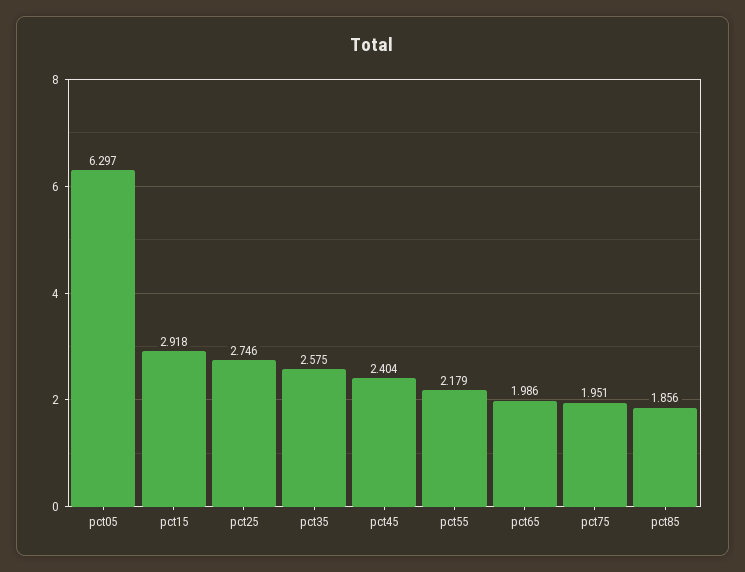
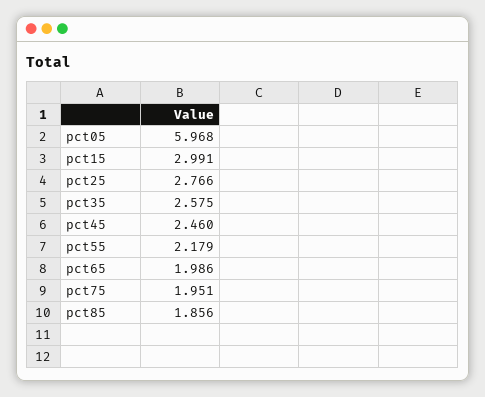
  {
-   "pct05": 6.297,
+   "pct05": 5.968,
-   "pct15": 2.918,
+   "pct15": 2.991,
-   "pct25": 2.746,
+   "pct25": 2.766,
    "pct35": 2.575,
-   "pct45": 2.404,
+   "pct45": 2.46,
    "pct55": 2.179,
    "pct65": 1.986,
    "pct75": 1.951,
    "pct85": 1.856
  }

